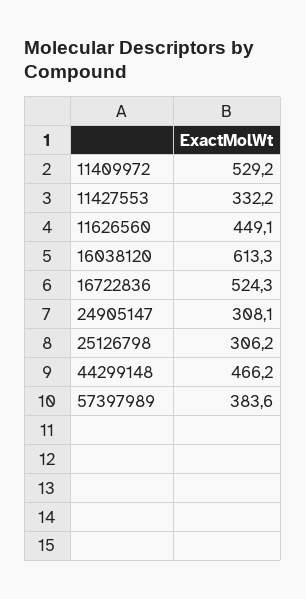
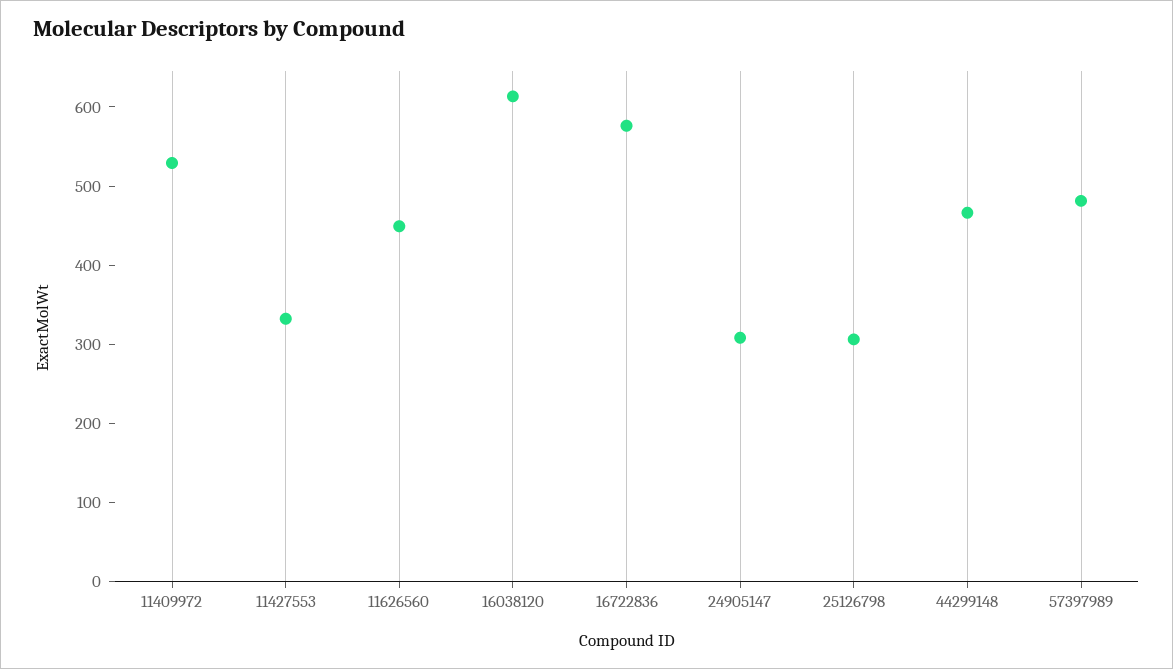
  {
    "11409972": 529.2,
    "11427553": 332.2,
    "11626560": 449.1,
    "16038120": 613.3,
-   "16722836": 524.3,
+   "16722836": 580,
    "24905147": 308.1,
    "25126798": 306.2,
    "44299148": 466.2,
-   "57397989": 383.6
+   "57397989": 480
  }

